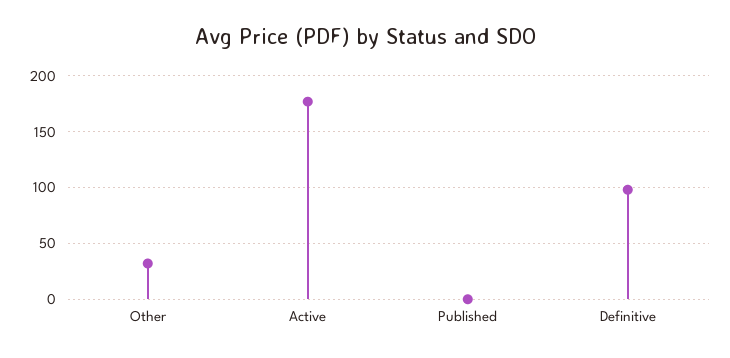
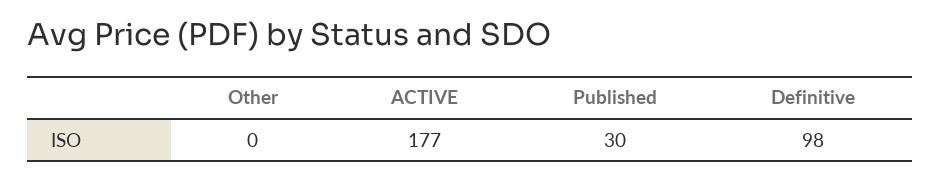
  {
-   "Other": 30,
+   "Other": 0,
    "Active": 177,
-   "Published": 0,
+   "Published": 30,
    "Definitive": 98
  }

